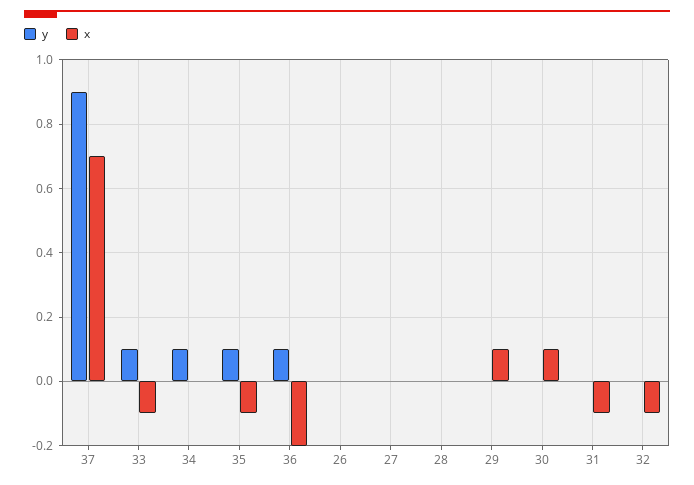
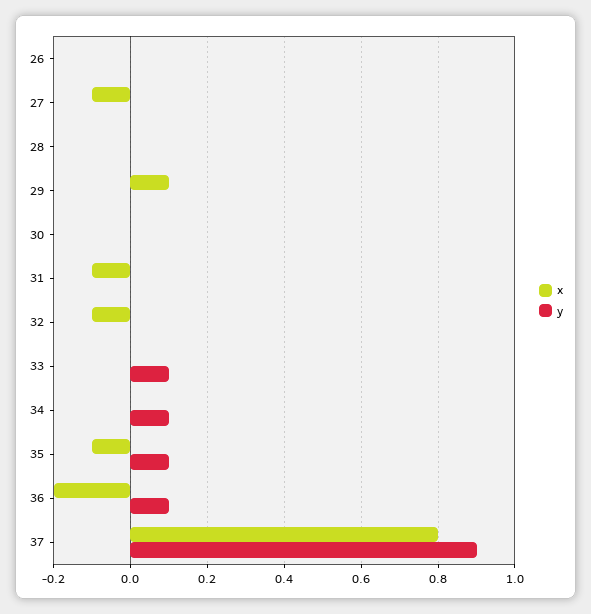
  {
    "y": {
      "37": 0.9,
      "33": 0.1,
      "34": 0.1,
      "35": 0.1,
      "36": 0.1,
      "26": 0,
      "27": 0,
      "28": 0,
      "29": 0,
      "30": 0,
      "31": 0,
      "32": 0
    },
    "x": {
-     "37": 0.7,
+     "37": 0.8,
-     "33": -0.1,
+     "33": 0,
      "34": 0,
      "35": -0.1,
      "36": -0.2,
      "26": 0,
-     "27": 0,
+     "27": -0.1,
      "28": 0,
      "29": 0.1,
-     "30": 0.1,
+     "30": 0,
      "31": -0.1,
      "32": -0.1
    }
  }

